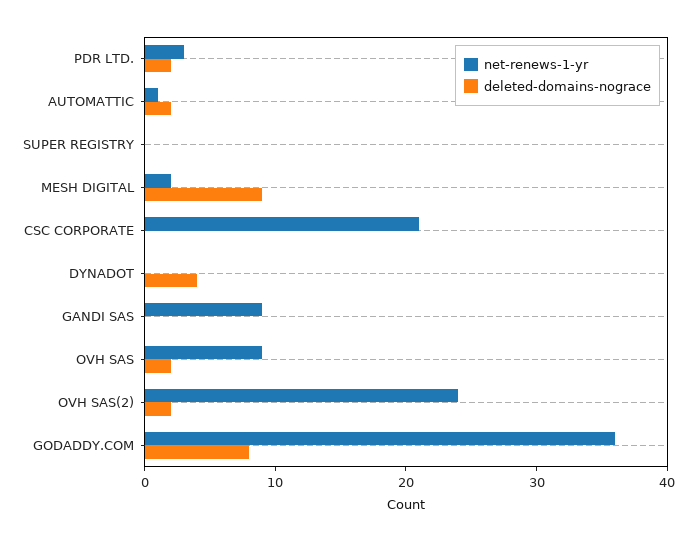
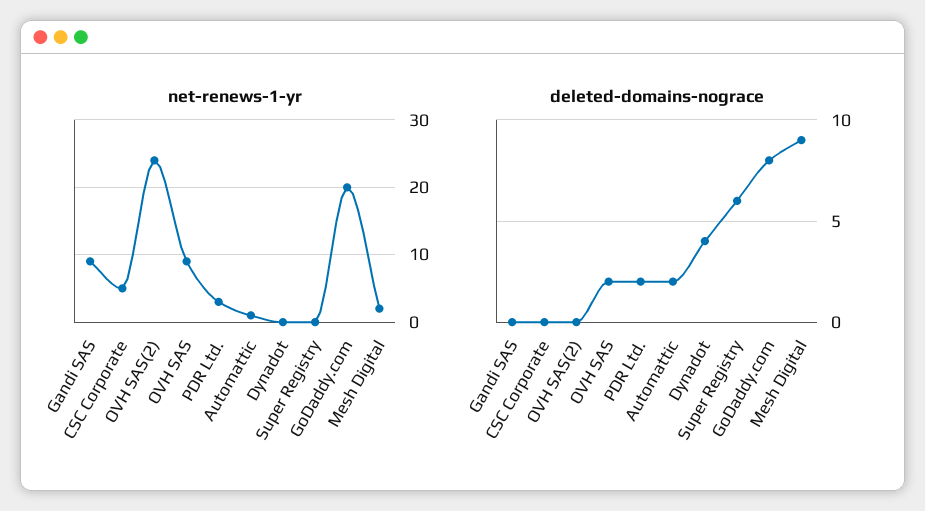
  {
    "net-renews-1-yr": {
      "PDR LTD.": 3,
      "AUTOMATTIC": 1,
      "SUPER REGISTRY": 0,
      "MESH DIGITAL": 2,
-     "CSC CORPORATE": 21,
+     "CSC CORPORATE": 5,
      "DYNADOT": 0,
      "GANDI SAS": 9,
      "OVH SAS": 9,
      "OVH SAS(2)": 24,
-     "GODADDY.COM": 36
+     "GODADDY.COM": 20
    },
    "deleted-domains-nograce": {
      "PDR LTD.": 2,
      "AUTOMATTIC": 2,
-     "SUPER REGISTRY": 0,
+     "SUPER REGISTRY": 6,
      "MESH DIGITAL": 9,
      "CSC CORPORATE": 0,
      "DYNADOT": 4,
      "GANDI SAS": 0,
      "OVH SAS": 2,
-     "OVH SAS(2)": 2,
+     "OVH SAS(2)": 0,
      "GODADDY.COM": 8
    }
  }

